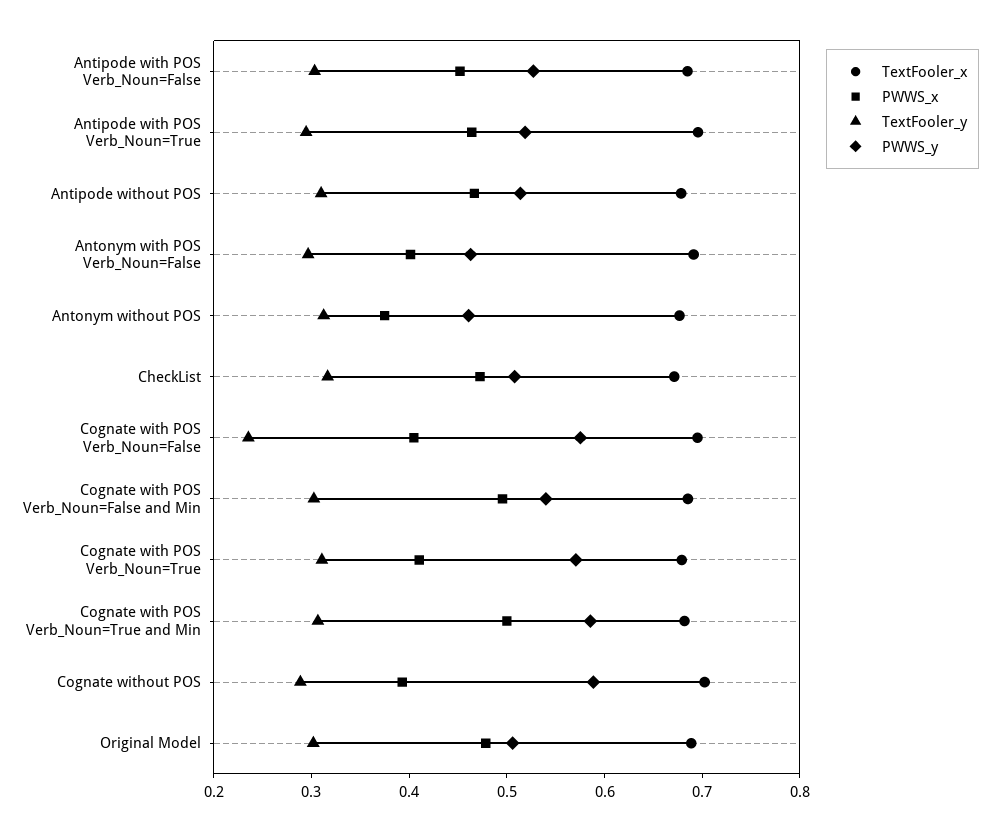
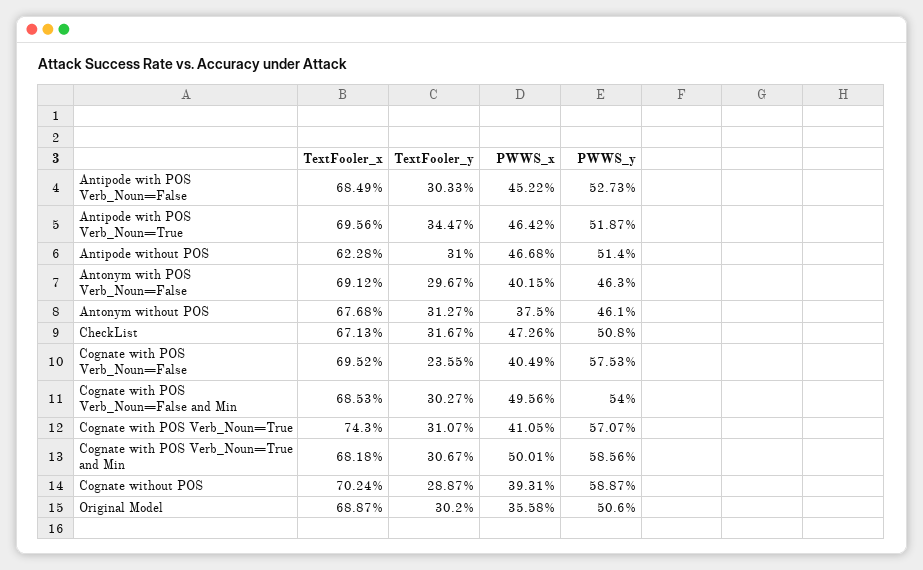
  {
    "TextFooler_x": {
      "Antipode with POS Verb_Noun=False": 0.6849,
      "Antipode with POS Verb_Noun=True": 0.6956,
-     "Antipode without POS": 0.68,
+     "Antipode without POS": 0.6228,
      "Antonym with POS Verb_Noun=False": 0.6912,
      "Antonym without POS": 0.6768,
      "CheckList": 0.6713,
      "Cognate with POS Verb_Noun=False": 0.6952,
      "Cognate with POS Verb_Noun=False and Min": 0.6853,
-     "Cognate with POS Verb_Noun=True": 0.68,
+     "Cognate with POS Verb_Noun=True": 0.743,
      "Cognate with POS Verb_Noun=True and Min": 0.6818,
      "Cognate without POS": 0.7024,
      "Original Model": 0.6887
    },
    "PWWS_x": {
      "Antipode with POS Verb_Noun=False": 0.4522,
      "Antipode with POS Verb_Noun=True": 0.4642,
      "Antipode without POS": 0.4668,
      "Antonym with POS Verb_Noun=False": 0.4015,
      "Antonym without POS": 0.375,
      "CheckList": 0.4726,
      "Cognate with POS Verb_Noun=False": 0.4049,
      "Cognate with POS Verb_Noun=False and Min": 0.4956,
      "Cognate with POS Verb_Noun=True": 0.4105,
      "Cognate with POS Verb_Noun=True and Min": 0.5001,
      "Cognate without POS": 0.3931,
-     "Original Model": 0.48
+     "Original Model": 0.3558
    },
    "TextFooler_y": {
      "Antipode with POS Verb_Noun=False": 0.3033,
-     "Antipode with POS Verb_Noun=True": 0.3,
+     "Antipode with POS Verb_Noun=True": 0.3447,
      "Antipode without POS": 0.31,
      "Antonym with POS Verb_Noun=False": 0.2967,
      "Antonym without POS": 0.3127,
      "CheckList": 0.3167,
      "Cognate with POS Verb_Noun=False": 0.2355,
      "Cognate with POS Verb_Noun=False and Min": 0.3027,
      "Cognate with POS Verb_Noun=True": 0.3107,
      "Cognate with POS Verb_Noun=True and Min": 0.3067,
      "Cognate without POS": 0.2887,
      "Original Model": 0.302
    },
    "PWWS_y": {
      "Antipode with POS Verb_Noun=False": 0.5273,
      "Antipode with POS Verb_Noun=True": 0.5187,
      "Antipode without POS": 0.514,
      "Antonym with POS Verb_Noun=False": 0.463,
      "Antonym without POS": 0.461,
      "CheckList": 0.508,
      "Cognate with POS Verb_Noun=False": 0.5753,
      "Cognate with POS Verb_Noun=False and Min": 0.54,
      "Cognate with POS Verb_Noun=True": 0.5707,
      "Cognate with POS Verb_Noun=True and Min": 0.5856,
      "Cognate without POS": 0.5887,
      "Original Model": 0.506
    }
  }

